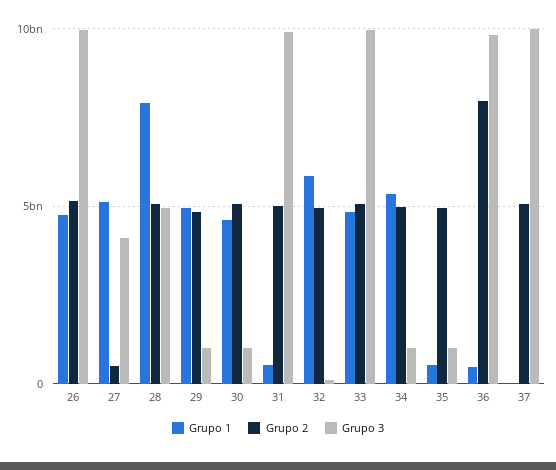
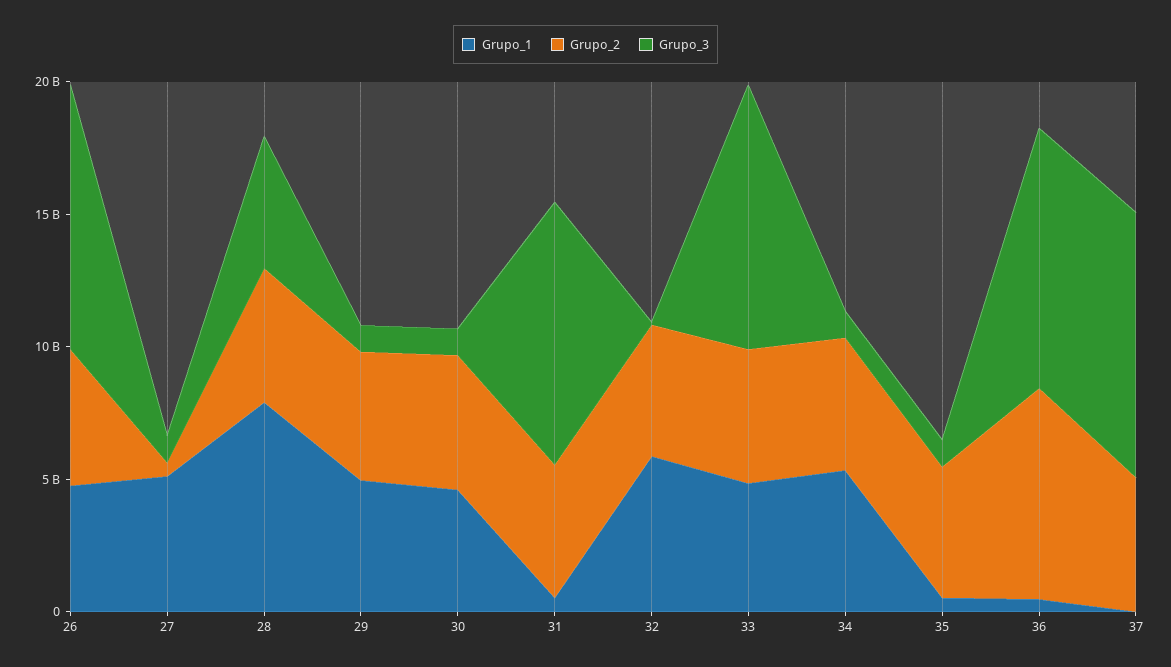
  {
    "Grupo 1": {
      "26": 5000000000,
      "27": 5000000000,
      "28": 8000000000,
      "29": 5000000000,
      "30": 4500000000,
      "31": 500000000,
      "32": 6000000000,
      "33": 5000000000,
      "34": 5500000000,
      "35": 500000000,
      "36": 500000000,
      "37": 0
    },
    "Grupo 2": {
      "26": 5000000000,
      "27": 500000000,
      "28": 5000000000,
      "29": 5000000000,
      "30": 5000000000,
      "31": 5000000000,
      "32": 5000000000,
      "33": 5000000000,
      "34": 5000000000,
      "35": 5000000000,
      "36": 8000000000,
      "37": 5000000000
    },
    "Grupo 3": {
      "26": 10000000000,
-     "27": 4000000000,
+     "27": 1000000000,
      "28": 5000000000,
      "29": 1000000000,
      "30": 1000000000,
      "31": 10000000000,
      "32": 0,
      "33": 10000000000,
      "34": 1000000000,
      "35": 1000000000,
      "36": 10000000000,
      "37": 10000000000
    }
  }

